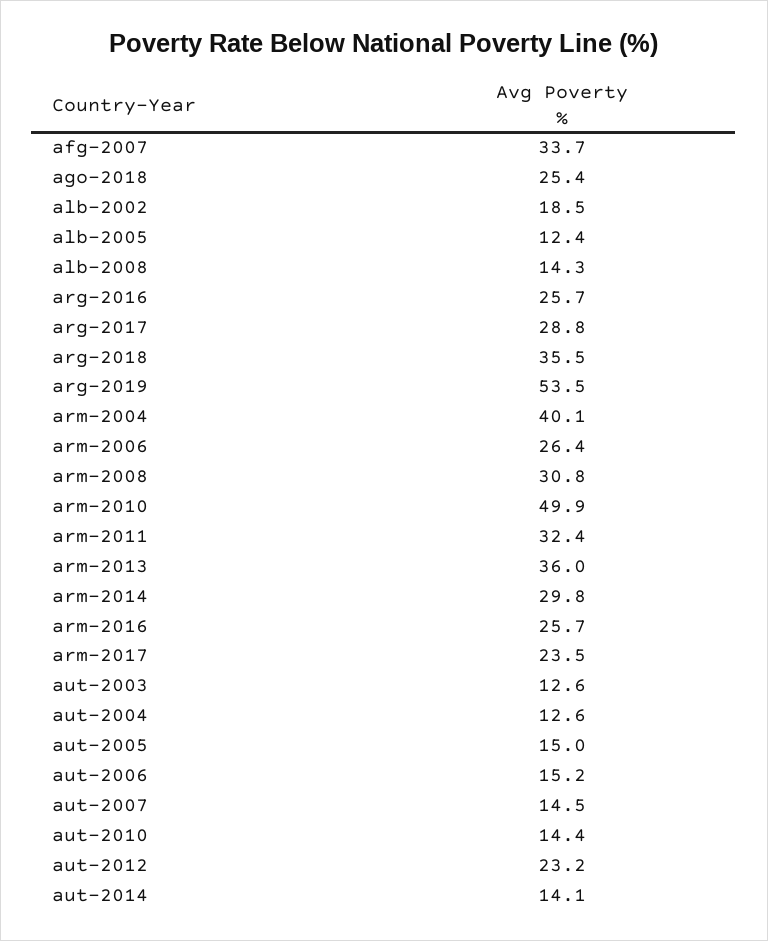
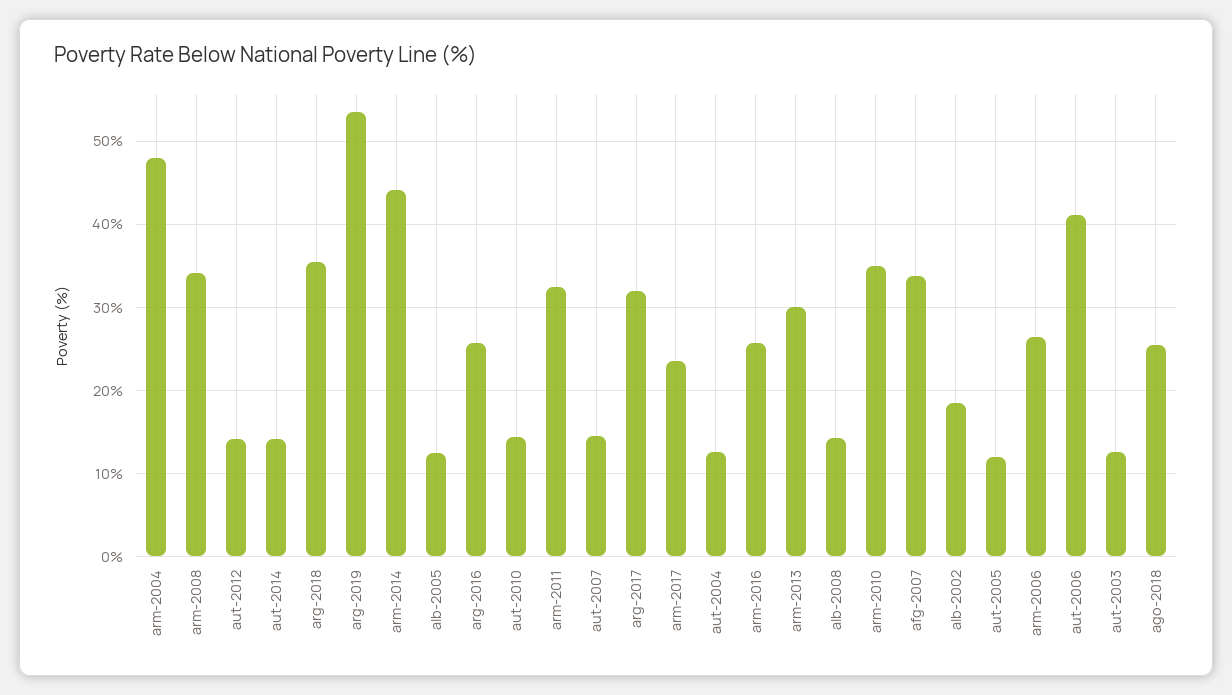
  {
    "afg-2007": 33.7,
    "ago-2018": 25.4,
    "alb-2002": 18.5,
    "alb-2005": 12.4,
    "alb-2008": 14.3,
    "arg-2016": 25.7,
-   "arg-2017": 28.8,
+   "arg-2017": 32,
    "arg-2018": 35.5,
    "arg-2019": 53.5,
-   "arm-2004": 40.1,
+   "arm-2004": 48,
    "arm-2006": 26.4,
-   "arm-2008": 30.8,
+   "arm-2008": 34,
-   "arm-2010": 49.9,
+   "arm-2010": 35,
    "arm-2011": 32.4,
-   "arm-2013": 36,
+   "arm-2013": 30,
-   "arm-2014": 29.8,
+   "arm-2014": 44,
    "arm-2016": 25.7,
    "arm-2017": 23.5,
    "aut-2003": 12.6,
    "aut-2004": 12.6,
-   "aut-2005": 15,
+   "aut-2005": 12,
-   "aut-2006": 15.2,
+   "aut-2006": 41,
    "aut-2007": 14.5,
    "aut-2010": 14.4,
-   "aut-2012": 23.2,
+   "aut-2012": 14,
    "aut-2014": 14.1
  }

